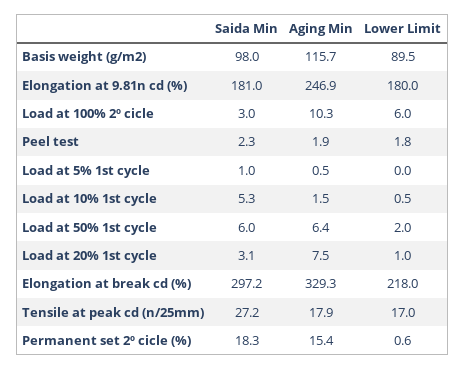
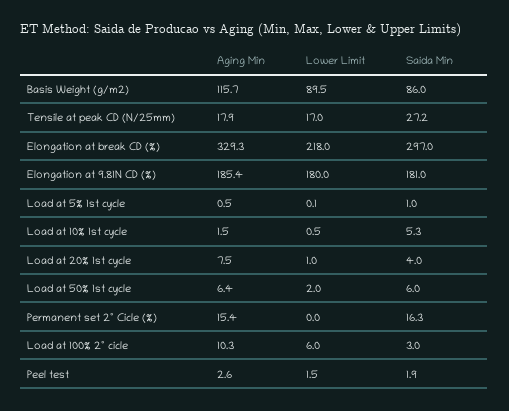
  {
    "Saida Min": {
-     "Basis weight (g/m2)": 98,
+     "Basis weight (g/m2)": 86,
      "Elongation at 9.81n cd (%)": 181,
      "Load at 100% 2º cicle": 3,
-     "Peel test": 2.3,
+     "Peel test": 1.9,
      "Load at 5% 1st cycle": 1,
      "Load at 10% 1st cycle": 5.3,
      "Load at 50% 1st cycle": 6,
-     "Load at 20% 1st cycle": 3.1,
+     "Load at 20% 1st cycle": 4,
-     "Elongation at break cd (%)": 297.2,
+     "Elongation at break cd (%)": 297,
      "Tensile at peak cd (n/25mm)": 27.2,
-     "Permanent set 2º cicle (%)": 18.3
+     "Permanent set 2º cicle (%)": 16.3
    },
    "Aging Min": {
      "Basis weight (g/m2)": 115.7,
-     "Elongation at 9.81n cd (%)": 246.9,
+     "Elongation at 9.81n cd (%)": 185.4,
      "Load at 100% 2º cicle": 10.3,
-     "Peel test": 1.9,
+     "Peel test": 2.6,
      "Load at 5% 1st cycle": 0.5,
      "Load at 10% 1st cycle": 1.5,
      "Load at 50% 1st cycle": 6.4,
      "Load at 20% 1st cycle": 7.5,
      "Elongation at break cd (%)": 329.3,
      "Tensile at peak cd (n/25mm)": 17.9,
      "Permanent set 2º cicle (%)": 15.4
    },
    "Lower Limit": {
      "Basis weight (g/m2)": 89.5,
      "Elongation at 9.81n cd (%)": 180,
      "Load at 100% 2º cicle": 6,
-     "Peel test": 1.8,
+     "Peel test": 1.5,
-     "Load at 5% 1st cycle": 0,
+     "Load at 5% 1st cycle": 0.1,
      "Load at 10% 1st cycle": 0.5,
      "Load at 50% 1st cycle": 2,
      "Load at 20% 1st cycle": 1,
      "Elongation at break cd (%)": 218,
      "Tensile at peak cd (n/25mm)": 17,
-     "Permanent set 2º cicle (%)": 0.6
+     "Permanent set 2º cicle (%)": 0
    }
  }

